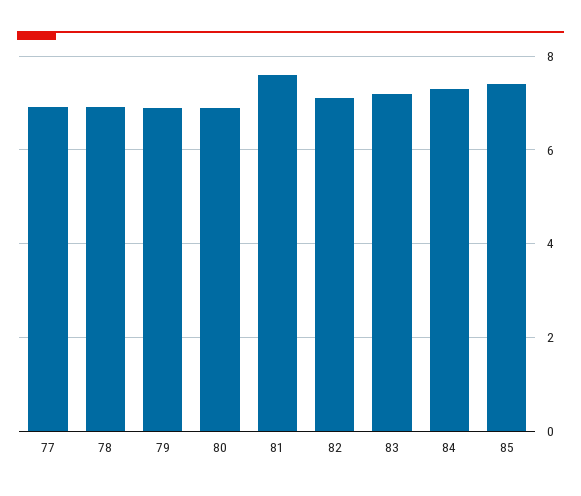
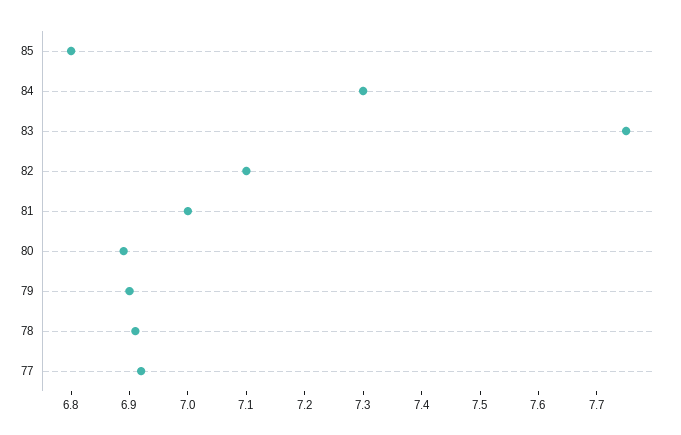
  {
    "77": 6.9,
    "78": 6.9,
    "79": 6.9,
    "80": 6.9,
-   "81": 7.6,
+   "81": 7,
    "82": 7.1,
-   "83": 7.2,
+   "83": 7.75,
    "84": 7.3,
-   "85": 7.4
+   "85": 6.8
  }

